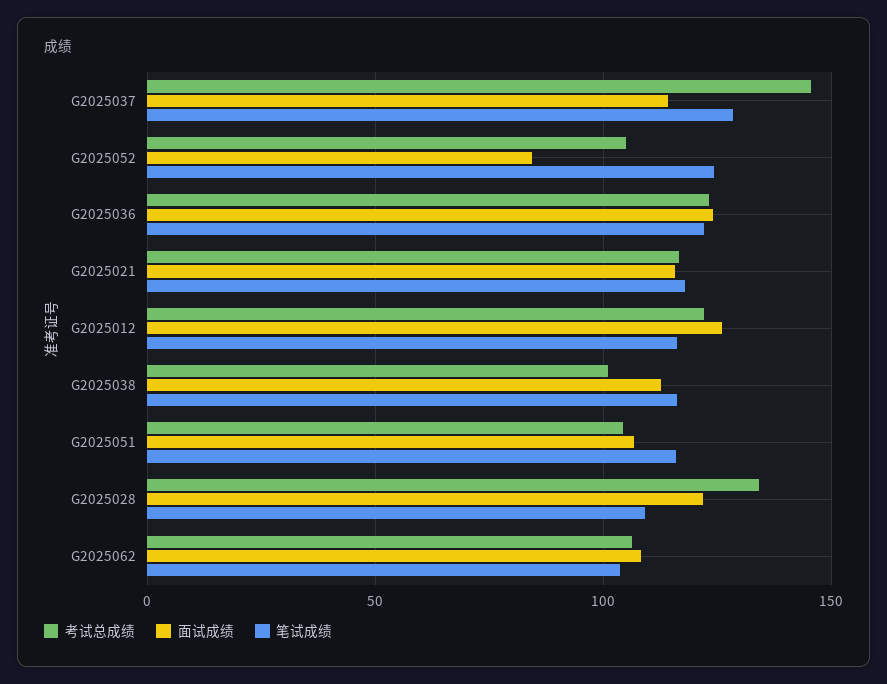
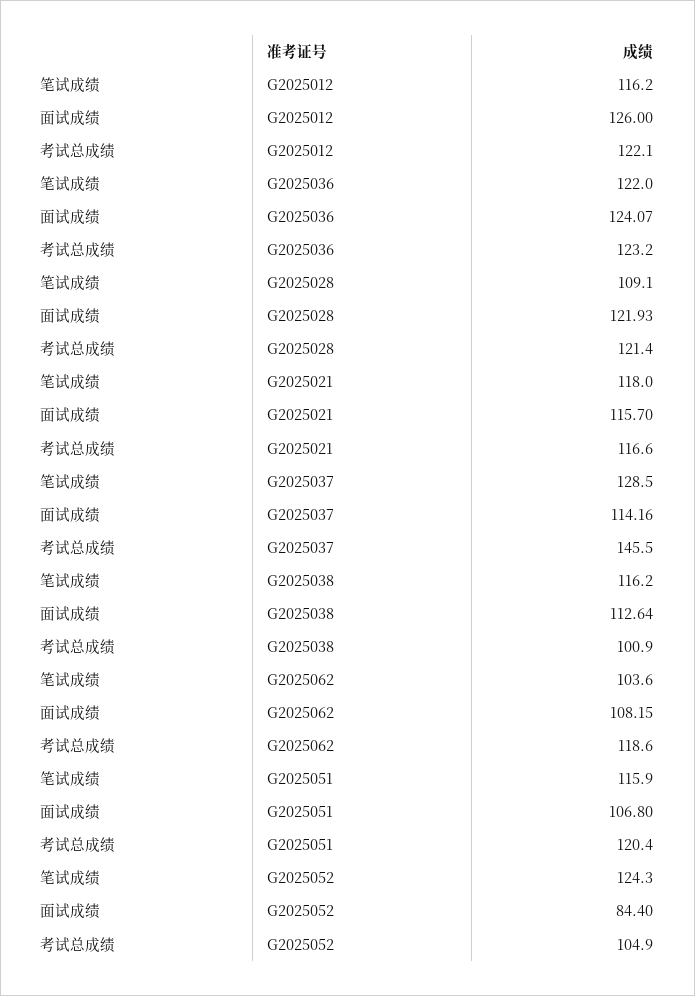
  {
    "考试总成绩": {
      "G2025037": 145.5,
      "G2025052": 104.9,
      "G2025036": 123.2,
      "G2025021": 116.6,
      "G2025012": 122.1,
      "G2025038": 100.9,
-     "G2025051": 105,
+     "G2025051": 120.4,
-     "G2025028": 135,
+     "G2025028": 121.4,
-     "G2025062": 105
+     "G2025062": 118.6
    },
    "面试成绩": {
      "G2025037": 114.16,
      "G2025052": 84.4,
      "G2025036": 124.07,
      "G2025021": 115.7,
      "G2025012": 126,
      "G2025038": 112.64,
      "G2025051": 106.8,
      "G2025028": 121.93,
      "G2025062": 108.15
    },
    "笔试成绩": {
      "G2025037": 128.5,
      "G2025052": 124.3,
      "G2025036": 122,
      "G2025021": 118,
      "G2025012": 116.2,
      "G2025038": 116.2,
      "G2025051": 115.9,
      "G2025028": 109.1,
      "G2025062": 103.6
    }
  }

